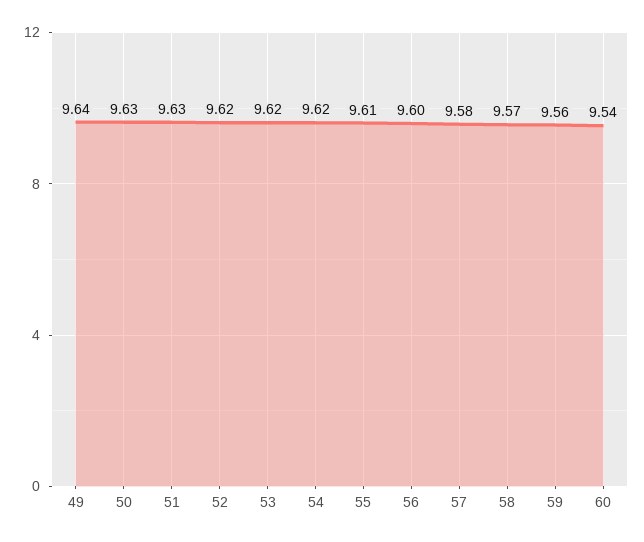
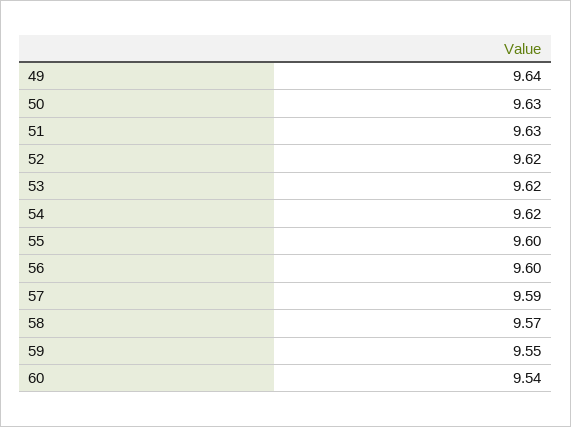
  {
    "49": 9.64,
    "50": 9.63,
    "51": 9.63,
    "52": 9.62,
    "53": 9.62,
    "54": 9.62,
-   "55": 9.61,
+   "55": 9.6,
    "56": 9.6,
-   "57": 9.58,
+   "57": 9.59,
    "58": 9.57,
-   "59": 9.56,
+   "59": 9.55,
    "60": 9.54
  }

